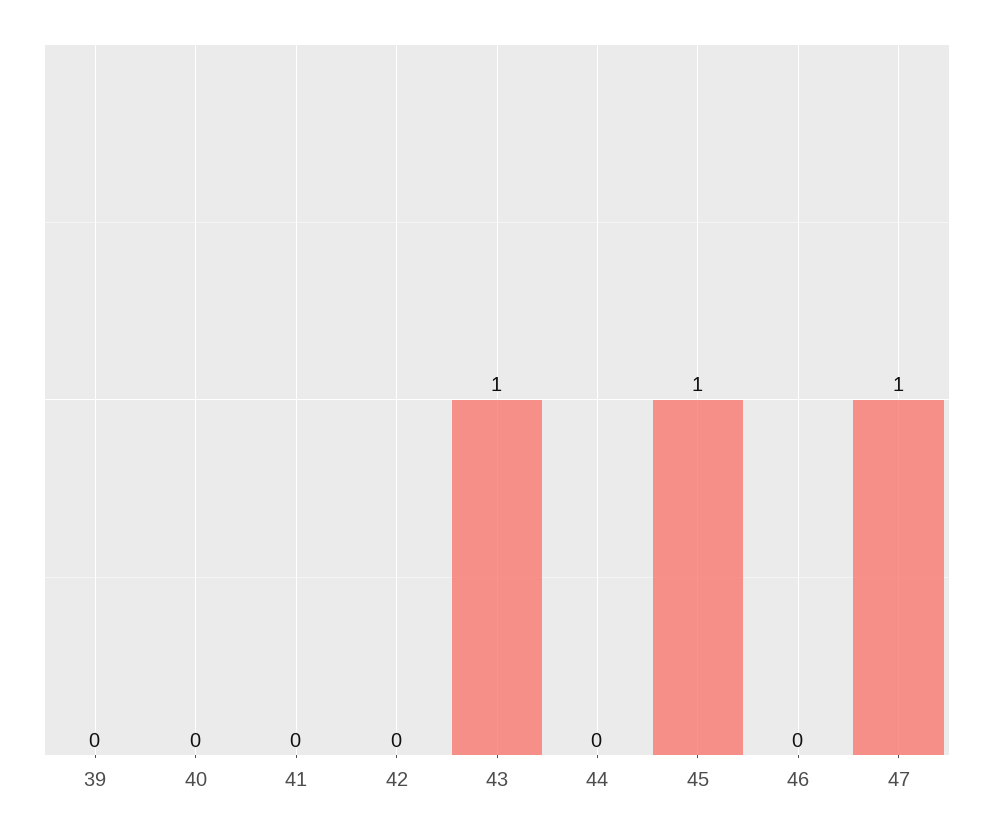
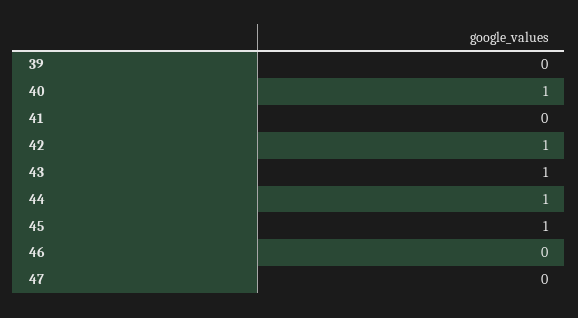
  {
    "39": 0,
-   "40": 0,
+   "40": 1,
    "41": 0,
-   "42": 0,
+   "42": 1,
    "43": 1,
-   "44": 0,
+   "44": 1,
    "45": 1,
    "46": 0,
-   "47": 1
+   "47": 0
  }

